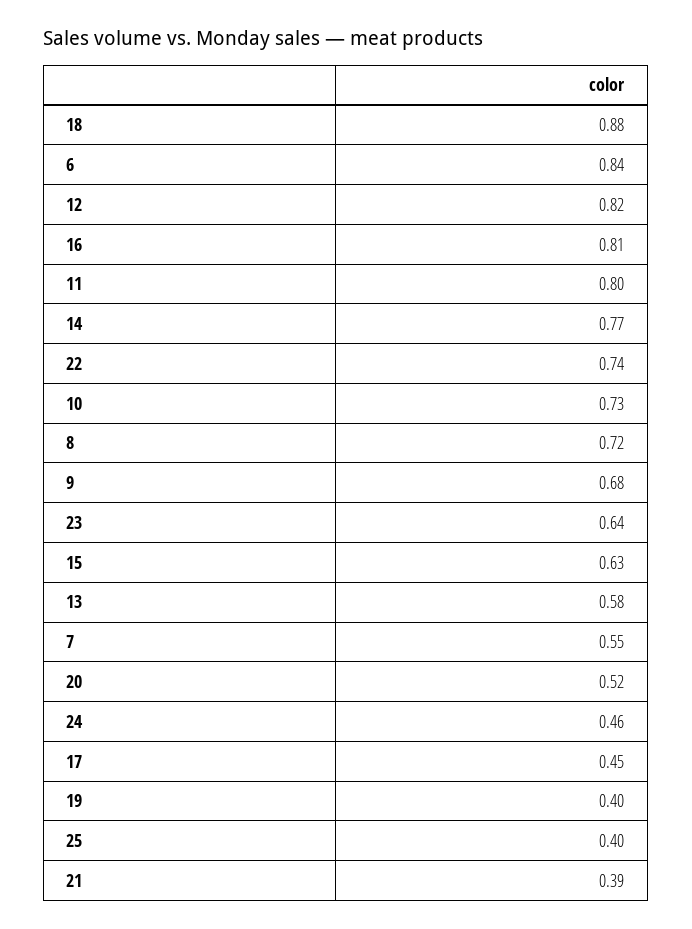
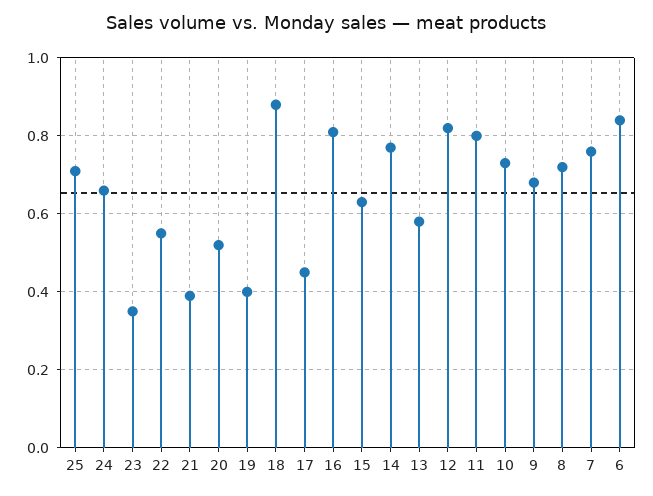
  {
    "18": 0.88,
    "6": 0.84,
    "12": 0.82,
    "16": 0.81,
    "11": 0.8,
    "14": 0.77,
-   "22": 0.74,
+   "22": 0.55,
    "10": 0.73,
    "8": 0.72,
    "9": 0.68,
-   "23": 0.64,
+   "23": 0.35,
    "15": 0.63,
    "13": 0.58,
-   "7": 0.55,
+   "7": 0.75,
    "20": 0.52,
-   "24": 0.46,
+   "24": 0.65,
    "17": 0.45,
    "19": 0.4,
-   "25": 0.4,
+   "25": 0.7,
    "21": 0.39
  }

